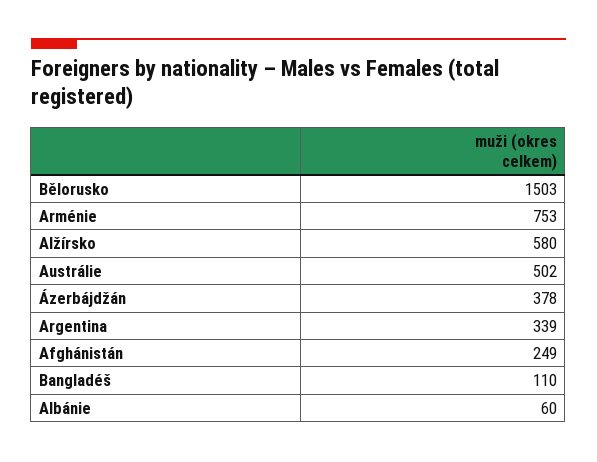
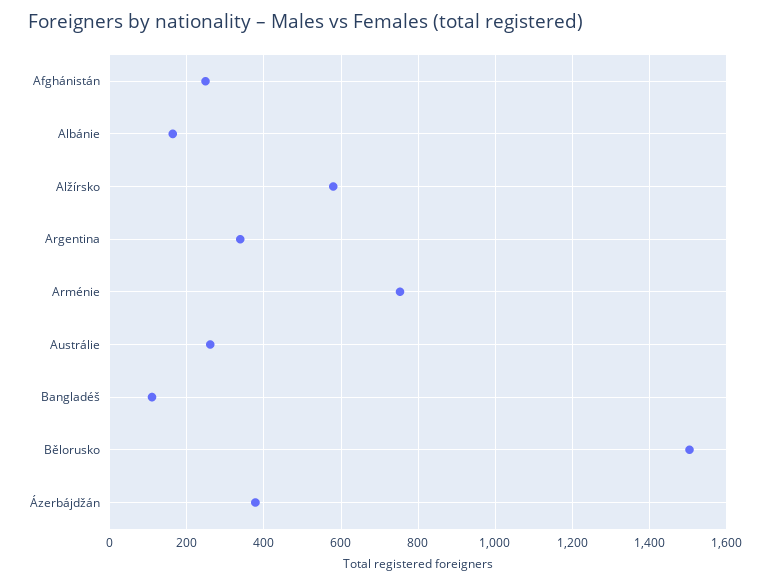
  {
    "Bělorusko": 1503,
    "Arménie": 753,
    "Alžírsko": 580,
-   "Austrálie": 502,
+   "Austrálie": 260,
    "Ázerbájdžán": 378,
    "Argentina": 339,
    "Afghánistán": 249,
    "Bangladéš": 110,
-   "Albánie": 60
+   "Albánie": 160
  }

